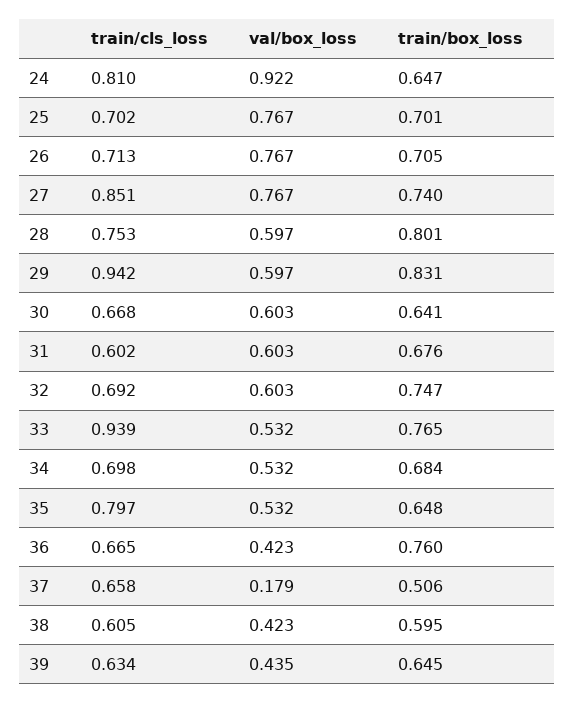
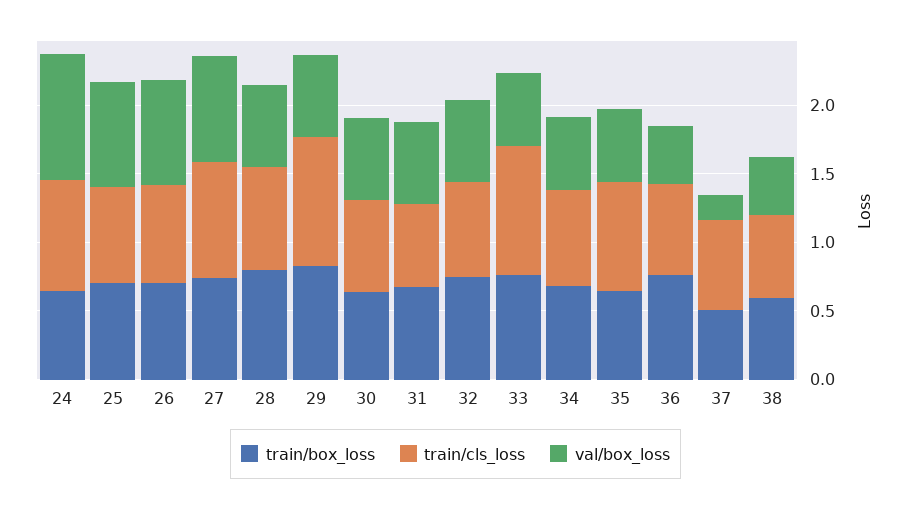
  {
    "train/cls_loss": {
      "24": 0.81,
      "25": 0.702,
      "26": 0.713,
      "27": 0.851,
      "28": 0.753,
      "29": 0.942,
      "30": 0.668,
      "31": 0.602,
      "32": 0.692,
      "33": 0.939,
      "34": 0.698,
      "35": 0.797,
      "36": 0.665,
      "37": 0.658,
-     "38": 0.605,
+     "38": 0.605
-     "39": 0.634
    },
    "val/box_loss": {
      "24": 0.922,
      "25": 0.767,
      "26": 0.767,
      "27": 0.767,
      "28": 0.597,
      "29": 0.597,
      "30": 0.603,
      "31": 0.603,
      "32": 0.603,
      "33": 0.532,
      "34": 0.532,
      "35": 0.532,
      "36": 0.423,
      "37": 0.179,
-     "38": 0.423,
+     "38": 0.423
-     "39": 0.435
    },
    "train/box_loss": {
      "24": 0.647,
      "25": 0.701,
      "26": 0.705,
      "27": 0.74,
      "28": 0.801,
      "29": 0.831,
      "30": 0.641,
      "31": 0.676,
      "32": 0.747,
      "33": 0.765,
      "34": 0.684,
      "35": 0.648,
      "36": 0.76,
      "37": 0.506,
-     "38": 0.595,
+     "38": 0.595
-     "39": 0.645
    }
  }

